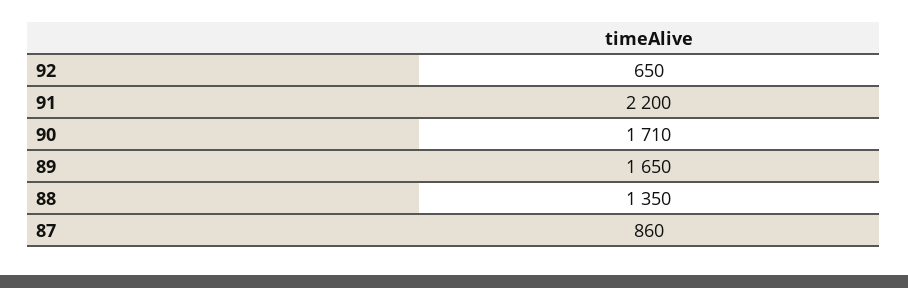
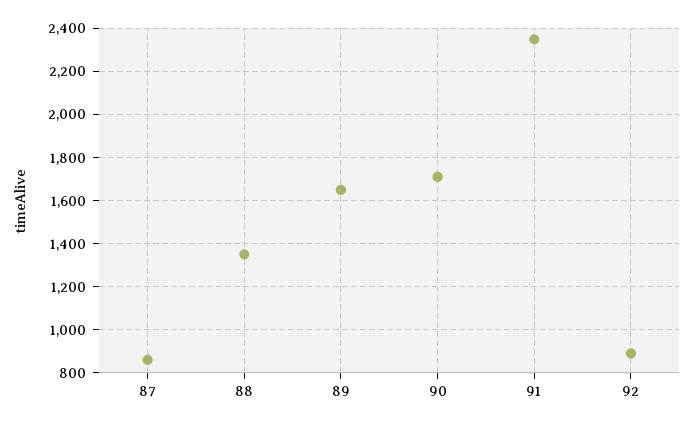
  {
-   "92": 650,
+   "92": 900,
-   "91": 2200,
+   "91": 2350,
    "90": 1710,
    "89": 1650,
    "88": 1350,
    "87": 860
  }

